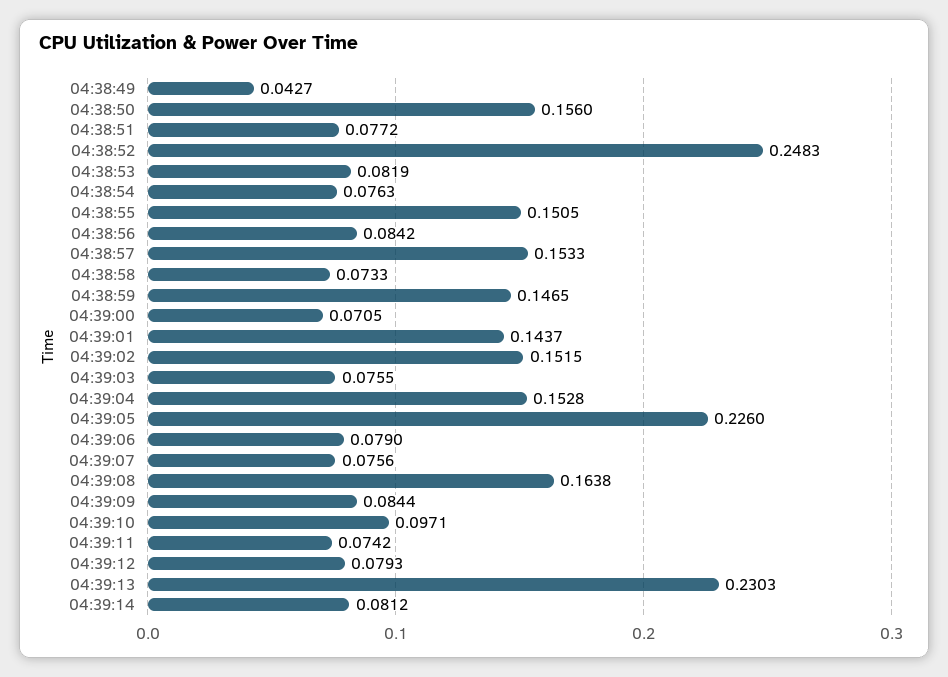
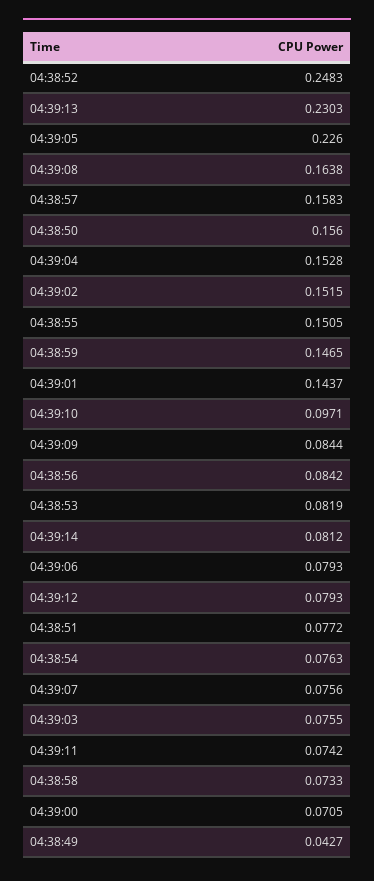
  {
    "04:38:49": 0.0427,
    "04:38:50": 0.156,
    "04:38:51": 0.0772,
    "04:38:52": 0.2483,
    "04:38:53": 0.0819,
    "04:38:54": 0.0763,
    "04:38:55": 0.1505,
    "04:38:56": 0.0842,
-   "04:38:57": 0.1533,
+   "04:38:57": 0.1583,
    "04:38:58": 0.0733,
    "04:38:59": 0.1465,
    "04:39:00": 0.0705,
    "04:39:01": 0.1437,
    "04:39:02": 0.1515,
    "04:39:03": 0.0755,
    "04:39:04": 0.1528,
    "04:39:05": 0.226,
-   "04:39:06": 0.079,
+   "04:39:06": 0.0793,
    "04:39:07": 0.0756,
    "04:39:08": 0.1638,
    "04:39:09": 0.0844,
    "04:39:10": 0.0971,
    "04:39:11": 0.0742,
    "04:39:12": 0.0793,
    "04:39:13": 0.2303,
    "04:39:14": 0.0812
  }

